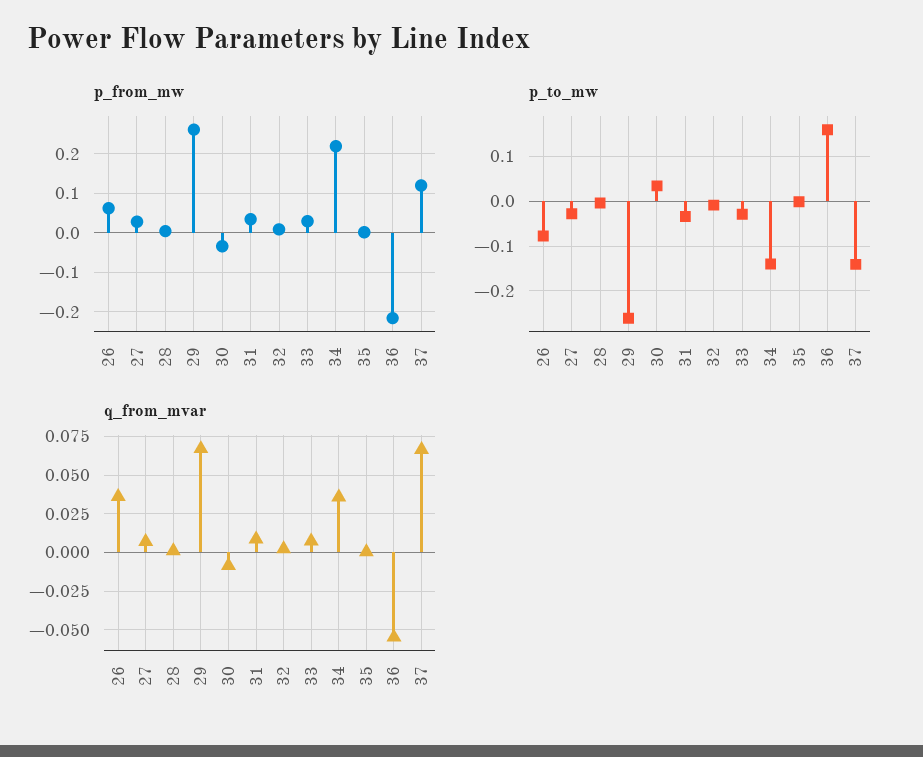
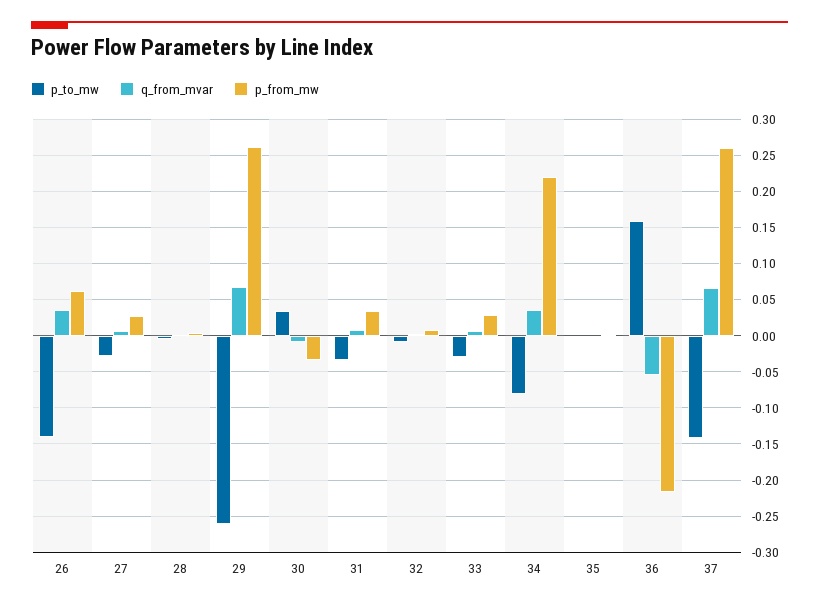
  {
    "p_from_mw": {
      "26": 0.06,
      "27": 0.03,
      "28": 0,
      "29": 0.26,
      "30": -0.03,
      "31": 0.03,
      "32": 0.01,
      "33": 0.03,
      "34": 0.22,
      "35": 0,
      "36": -0.22,
-     "37": 0.12
+     "37": 0.26
    },
    "p_to_mw": {
-     "26": -0.08,
+     "26": -0.14,
      "27": -0.03,
      "28": 0,
      "29": -0.26,
      "30": 0.03,
      "31": -0.03,
      "32": -0.01,
      "33": -0.03,
-     "34": -0.14,
+     "34": -0.08,
      "35": 0,
      "36": 0.16,
      "37": -0.14
    },
    "q_from_mvar": {
      "26": 0.035,
      "27": 0.005,
      "28": 0,
      "29": 0.065,
      "30": -0.01,
      "31": 0.01,
      "32": 0,
      "33": 0.005,
      "34": 0.035,
      "35": 0,
      "36": -0.055,
      "37": 0.065
    }
  }

